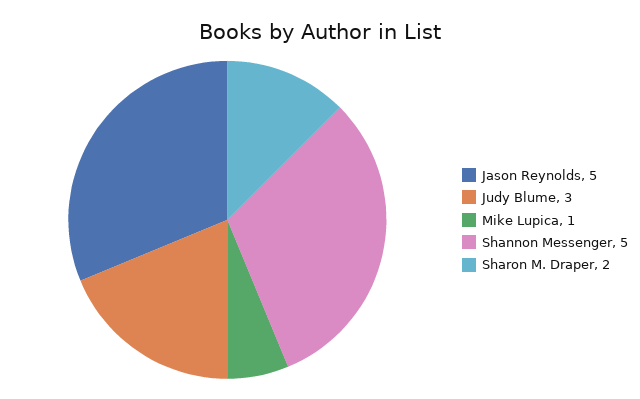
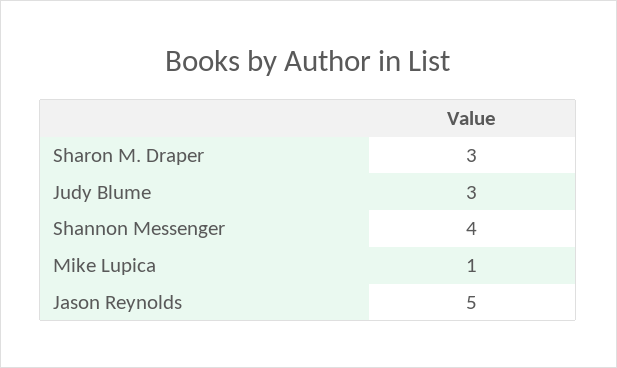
  {
    "Jason Reynolds": 5,
    "Judy Blume": 3,
    "Mike Lupica": 1,
-   "Shannon Messenger": 5,
+   "Shannon Messenger": 4,
-   "Sharon M. Draper": 2
+   "Sharon M. Draper": 3
  }

